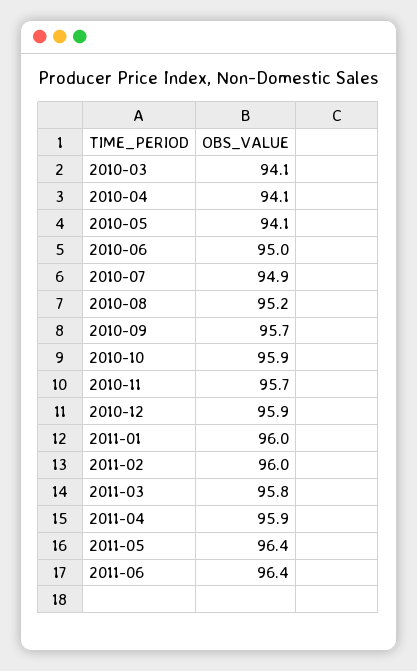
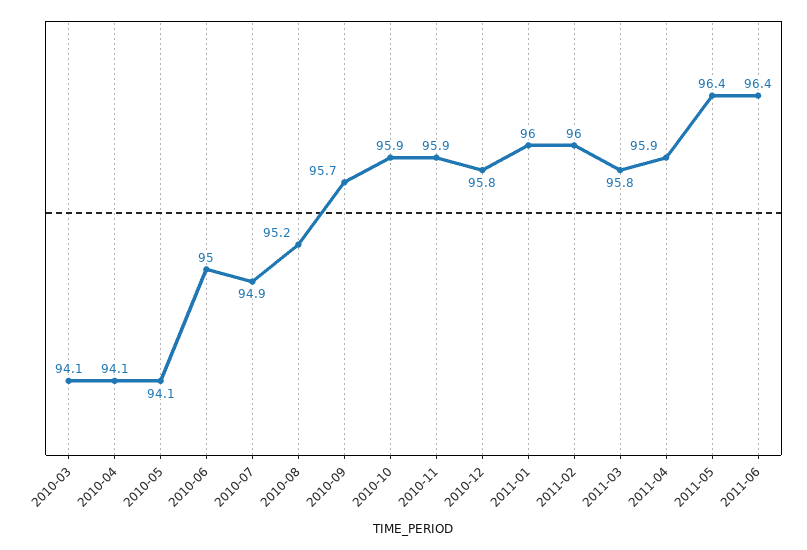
  {
    "2010-03": 94.1,
    "2010-04": 94.1,
    "2010-05": 94.1,
    "2010-06": 95,
    "2010-07": 94.9,
    "2010-08": 95.2,
    "2010-09": 95.7,
    "2010-10": 95.9,
-   "2010-11": 95.7,
+   "2010-11": 95.9,
-   "2010-12": 95.9,
+   "2010-12": 95.8,
    "2011-01": 96,
    "2011-02": 96,
    "2011-03": 95.8,
    "2011-04": 95.9,
    "2011-05": 96.4,
    "2011-06": 96.4
  }

